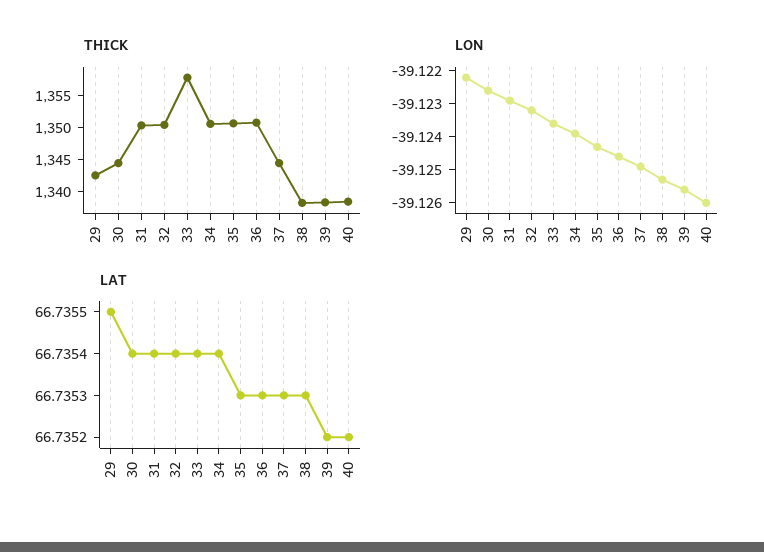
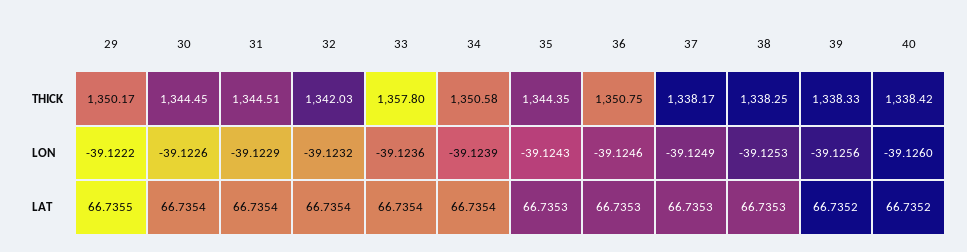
  {
    "THICK": {
-     "29": 1342.5,
+     "29": 1350.17,
      "30": 1344.45,
-     "31": 1350,
+     "31": 1344.51,
-     "32": 1350,
+     "32": 1342.03,
      "33": 1357.8,
      "34": 1350.58,
-     "35": 1350,
+     "35": 1344.35,
      "36": 1350.75,
-     "37": 1345,
+     "37": 1338.17,
      "38": 1338.25,
      "39": 1338.33,
      "40": 1338.42
    },
    "LON": {
      "29": -39.1222,
      "30": -39.1226,
      "31": -39.1229,
      "32": -39.1232,
      "33": -39.1236,
      "34": -39.1239,
      "35": -39.1243,
      "36": -39.1246,
      "37": -39.1249,
      "38": -39.1253,
      "39": -39.1256,
      "40": -39.126
    },
    "LAT": {
      "29": 66.7355,
      "30": 66.7354,
      "31": 66.7354,
      "32": 66.7354,
      "33": 66.7354,
      "34": 66.7354,
      "35": 66.7353,
      "36": 66.7353,
      "37": 66.7353,
      "38": 66.7353,
      "39": 66.7352,
      "40": 66.7352
    }
  }

